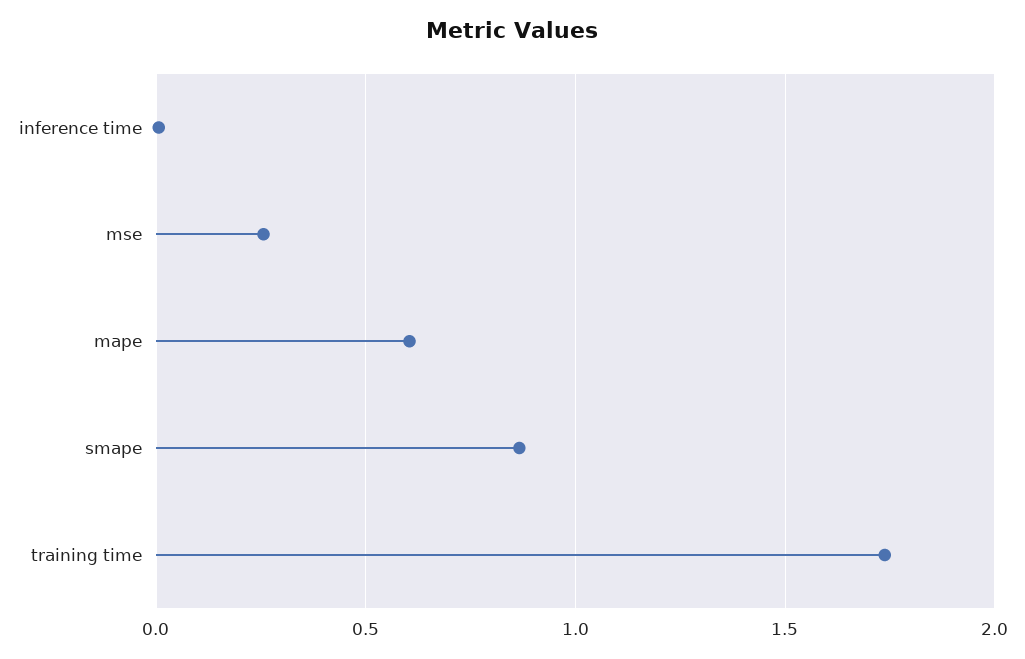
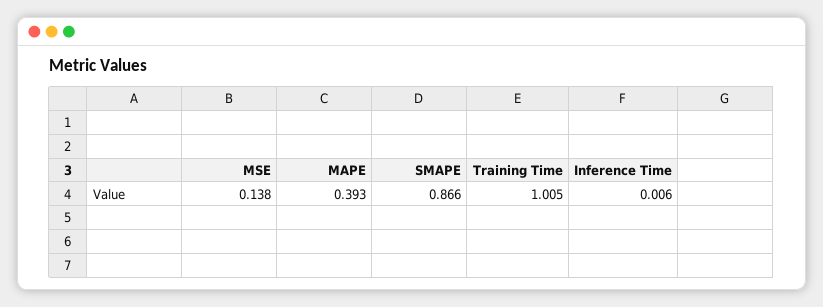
  {
    "inference time": 0.006,
-   "mse": 0.25,
+   "mse": 0.138,
-   "mape": 0.6,
+   "mape": 0.393,
    "smape": 0.866,
-   "training time": 1.75
+   "training time": 1.005
  }

